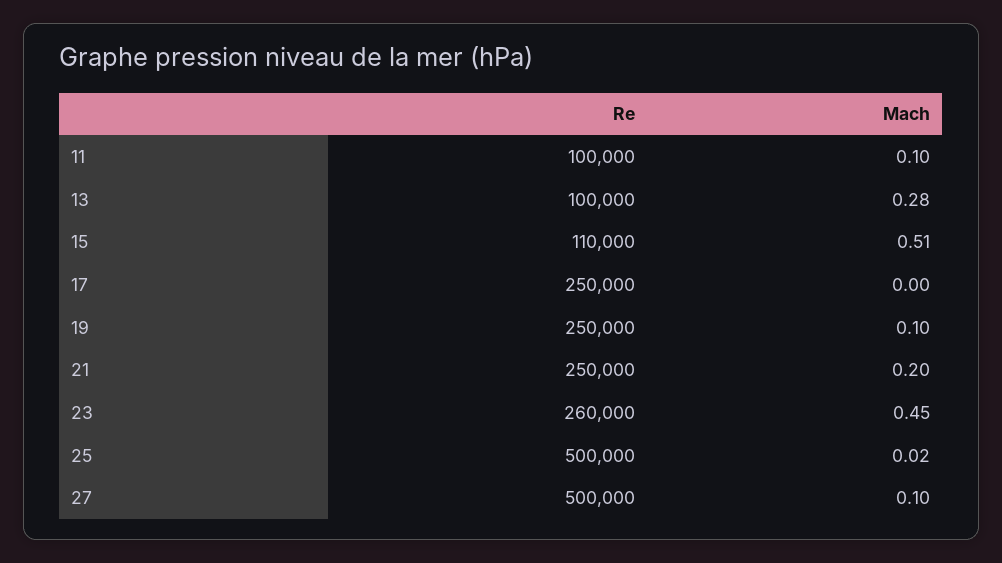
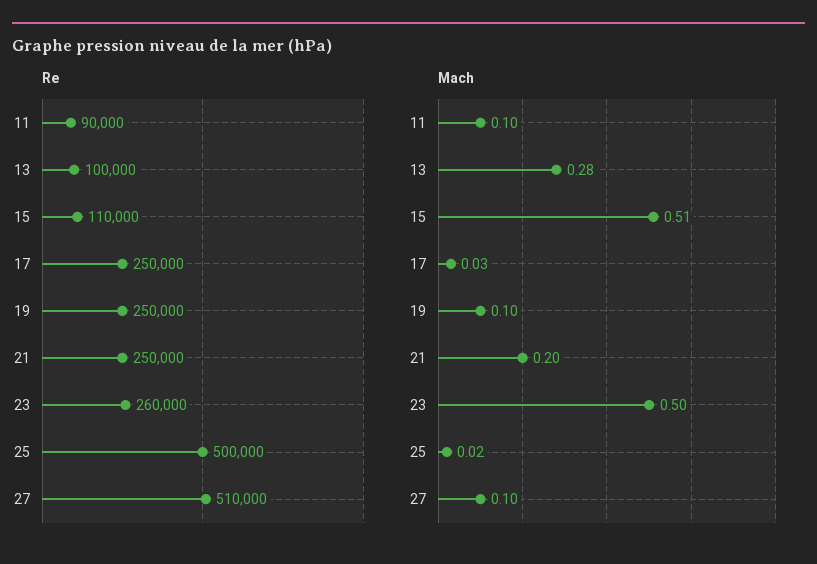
  {
    "Re": {
-     "11": 100000,
+     "11": 90000,
      "13": 100000,
      "15": 110000,
      "17": 250000,
      "19": 250000,
      "21": 250000,
      "23": 260000,
      "25": 500000,
-     "27": 500000
+     "27": 510000
    },
    "Mach": {
      "11": 0.1,
      "13": 0.28,
      "15": 0.51,
-     "17": 0,
+     "17": 0.03,
      "19": 0.1,
      "21": 0.2,
-     "23": 0.45,
+     "23": 0.5,
      "25": 0.02,
      "27": 0.1
    }
  }

